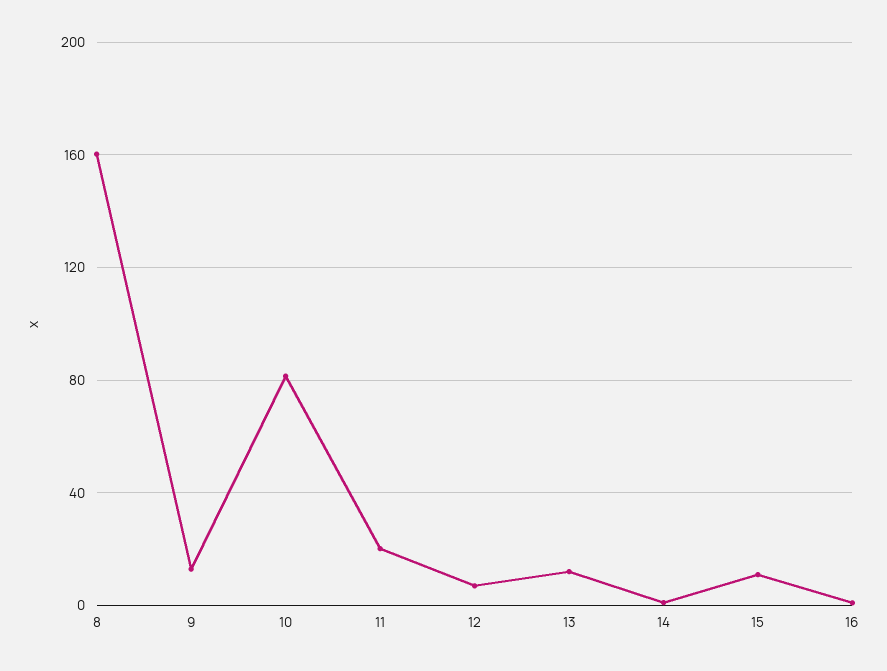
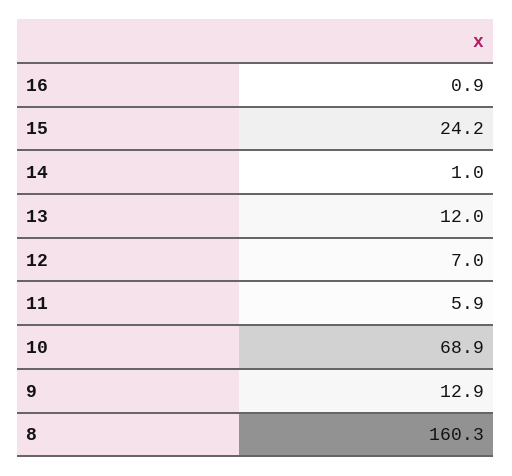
  {
    "8": 160.3,
    "9": 12.9,
-   "10": 80,
+   "10": 68.9,
-   "11": 20,
+   "11": 5.9,
    "12": 7,
    "13": 12,
    "14": 1,
-   "15": 10,
+   "15": 24.2,
    "16": 0.9
  }

